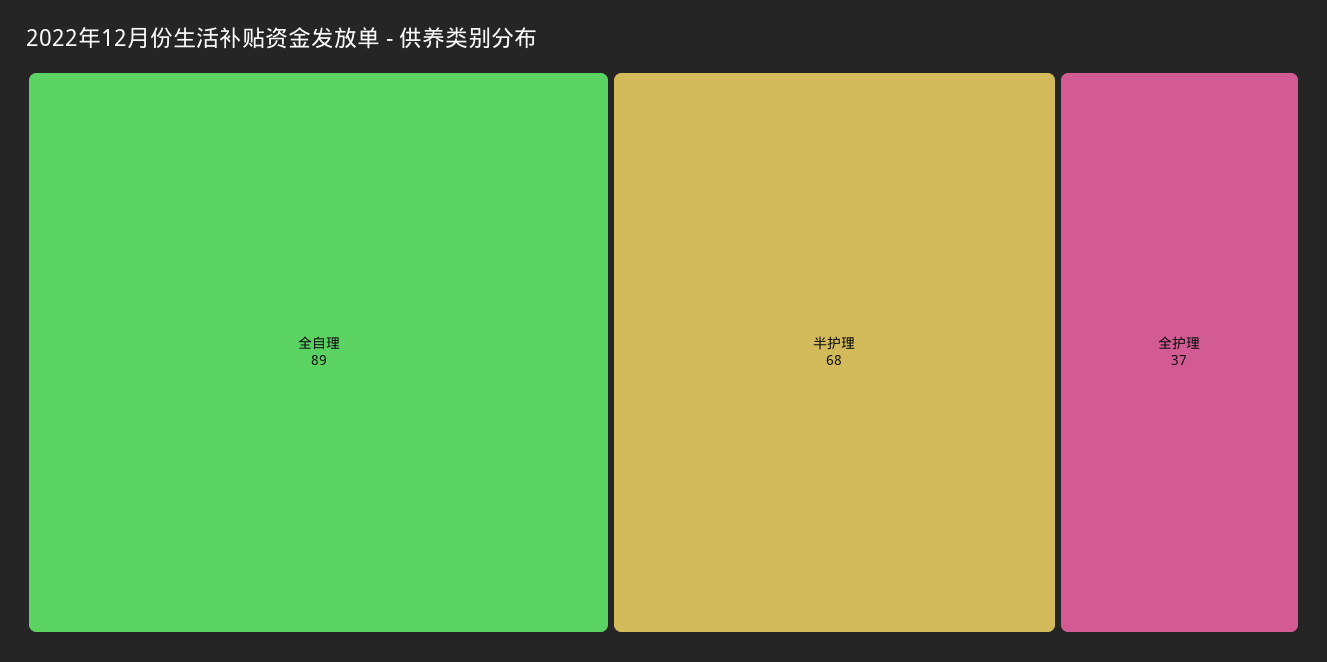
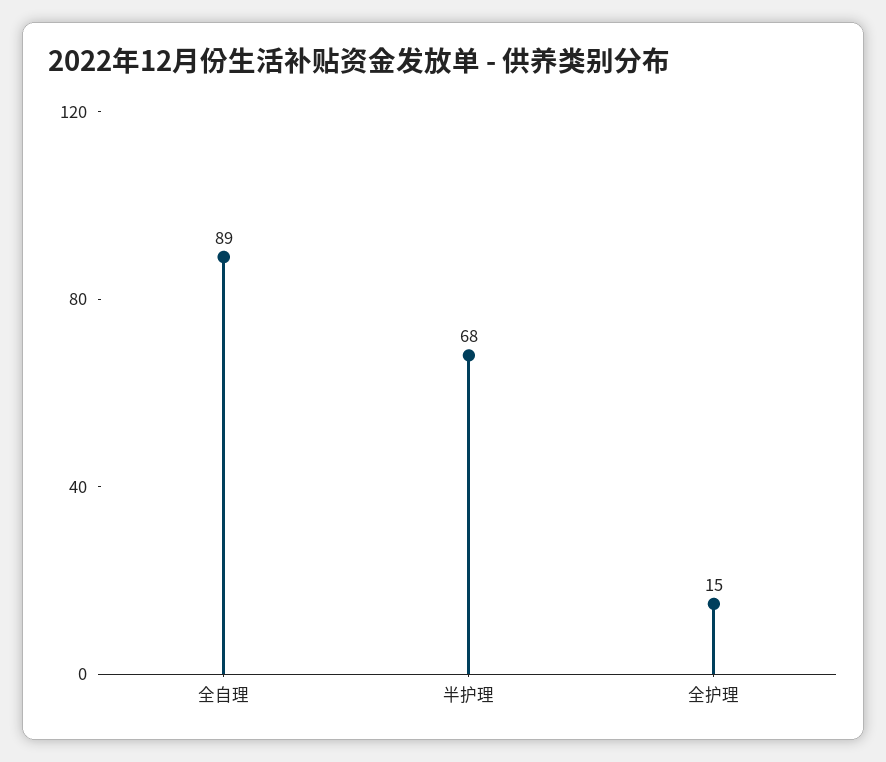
  {
    "全自理": 89,
    "半护理": 68,
-   "全护理": 37
+   "全护理": 15
  }

